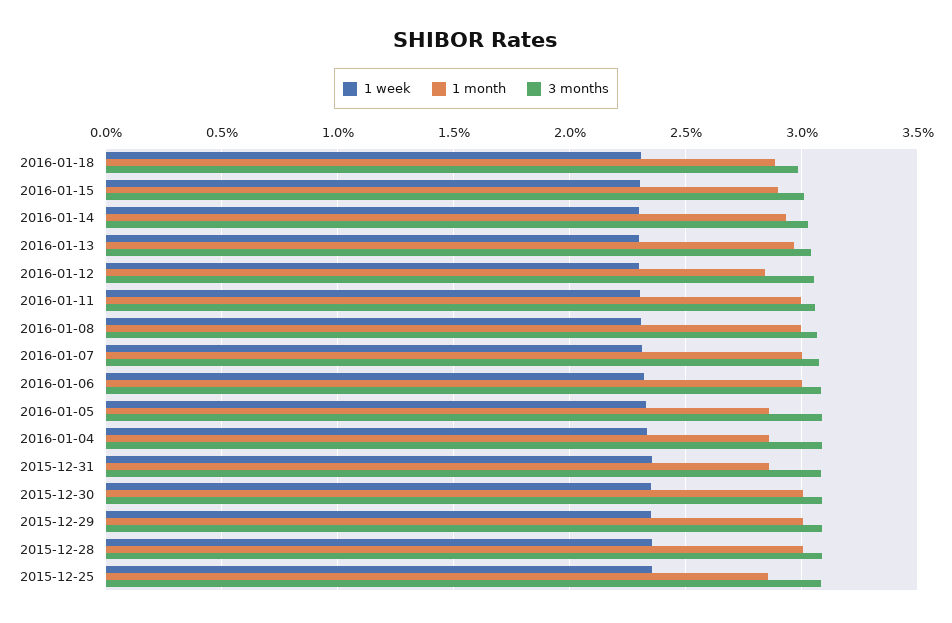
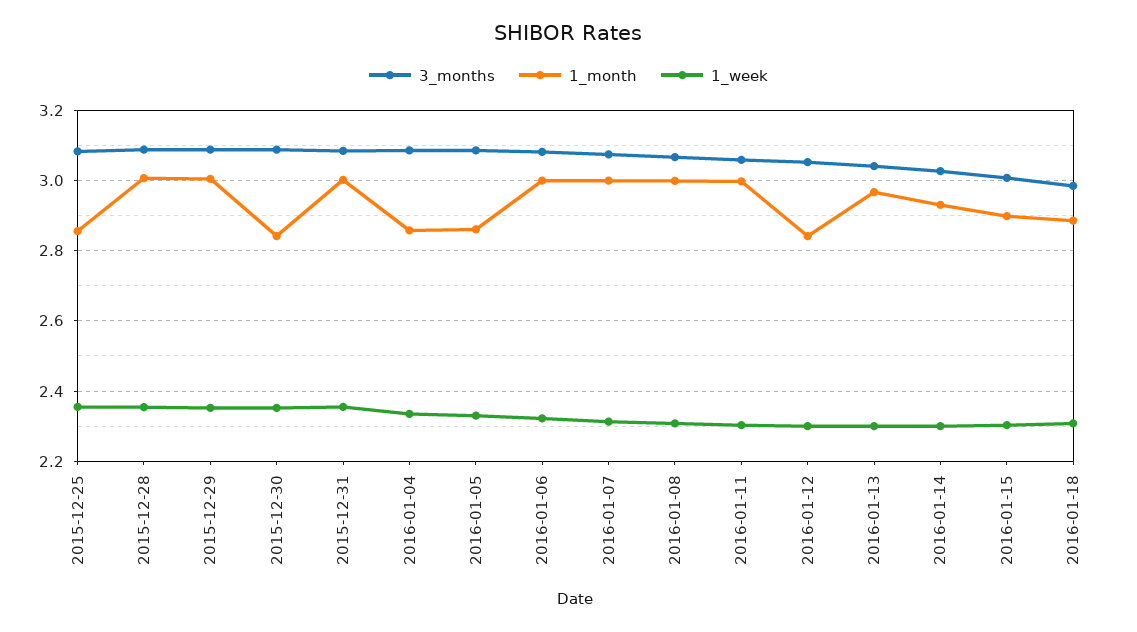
  {
    "1 week": {
      "2016-01-18": 2.3,
      "2016-01-15": 2.3,
      "2016-01-14": 2.3,
      "2016-01-13": 2.3,
      "2016-01-12": 2.3,
      "2016-01-11": 2.3,
      "2016-01-08": 2.3,
      "2016-01-07": 2.32,
      "2016-01-06": 2.32,
      "2016-01-05": 2.34,
      "2016-01-04": 2.34,
      "2015-12-31": 2.36,
      "2015-12-30": 2.36,
      "2015-12-29": 2.36,
      "2015-12-28": 2.36,
      "2015-12-25": 2.36
    },
    "1 month": {
      "2016-01-18": 2.88,
      "2016-01-15": 2.9,
      "2016-01-14": 2.94,
      "2016-01-13": 2.96,
      "2016-01-12": 2.84,
      "2016-01-11": 3,
      "2016-01-08": 3,
      "2016-01-07": 3,
      "2016-01-06": 3,
      "2016-01-05": 2.86,
      "2016-01-04": 2.86,
-     "2015-12-31": 2.85,
+     "2015-12-31": 3,
-     "2015-12-30": 3,
+     "2015-12-30": 2.84,
      "2015-12-29": 3,
      "2015-12-28": 3,
      "2015-12-25": 2.86
    },
    "3 months": {
      "2016-01-18": 2.98,
      "2016-01-15": 3,
      "2016-01-14": 3.02,
      "2016-01-13": 3.04,
      "2016-01-12": 3.06,
      "2016-01-11": 3.06,
      "2016-01-08": 3.06,
      "2016-01-07": 3.08,
      "2016-01-06": 3.08,
      "2016-01-05": 3.08,
      "2016-01-04": 3.08,
      "2015-12-31": 3.08,
      "2015-12-30": 3.08,
      "2015-12-29": 3.08,
      "2015-12-28": 3.08,
      "2015-12-25": 3.08
    }
  }

